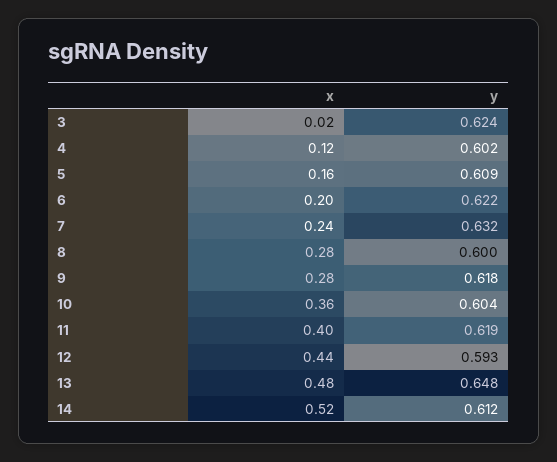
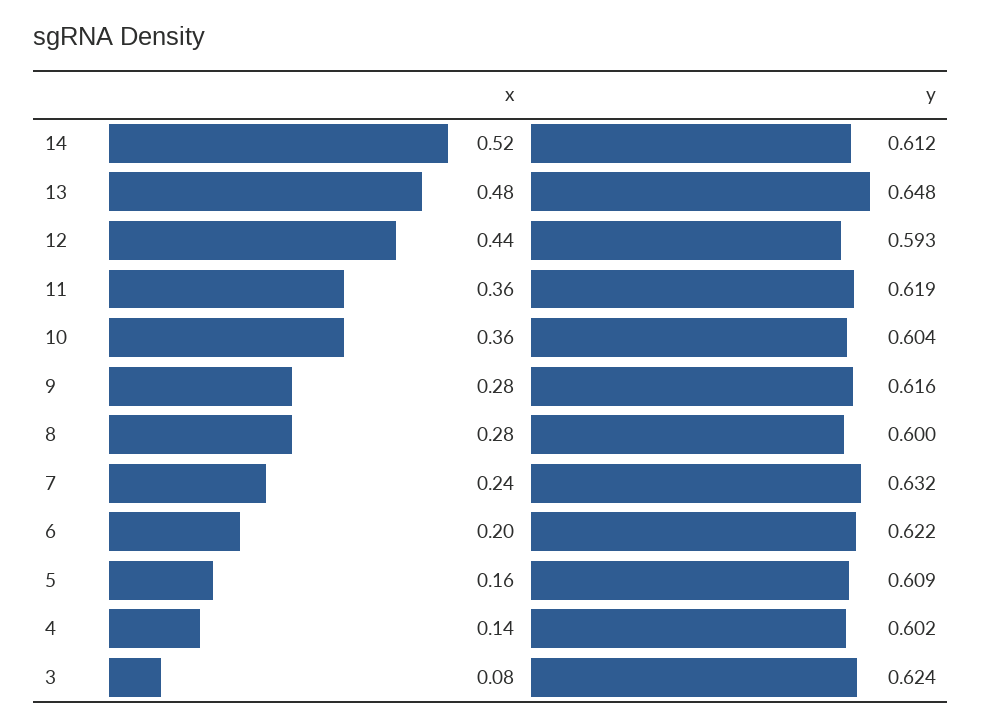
  {
    "x": {
-     "3": 0.02,
+     "3": 0.08,
-     "4": 0.12,
+     "4": 0.14,
      "5": 0.16,
      "6": 0.2,
      "7": 0.24,
      "8": 0.28,
      "9": 0.28,
      "10": 0.36,
-     "11": 0.4,
+     "11": 0.36,
      "12": 0.44,
      "13": 0.48,
      "14": 0.52
    },
    "y": {
      "3": 0.624,
      "4": 0.602,
      "5": 0.609,
      "6": 0.622,
      "7": 0.632,
      "8": 0.6,
-     "9": 0.618,
+     "9": 0.616,
      "10": 0.604,
      "11": 0.619,
      "12": 0.593,
      "13": 0.648,
      "14": 0.612
    }
  }

